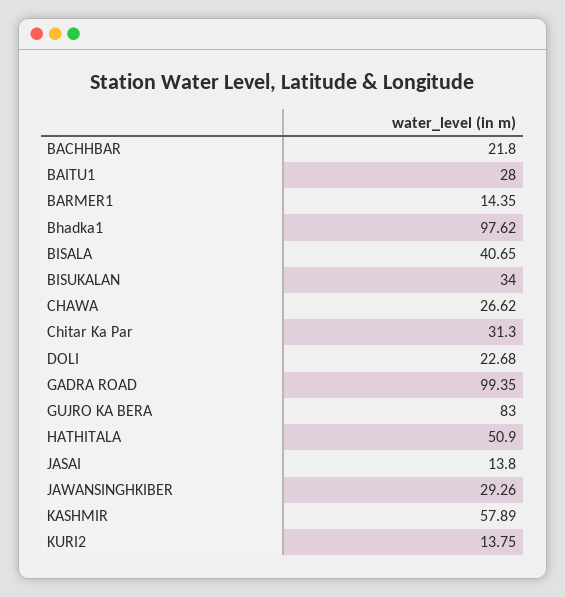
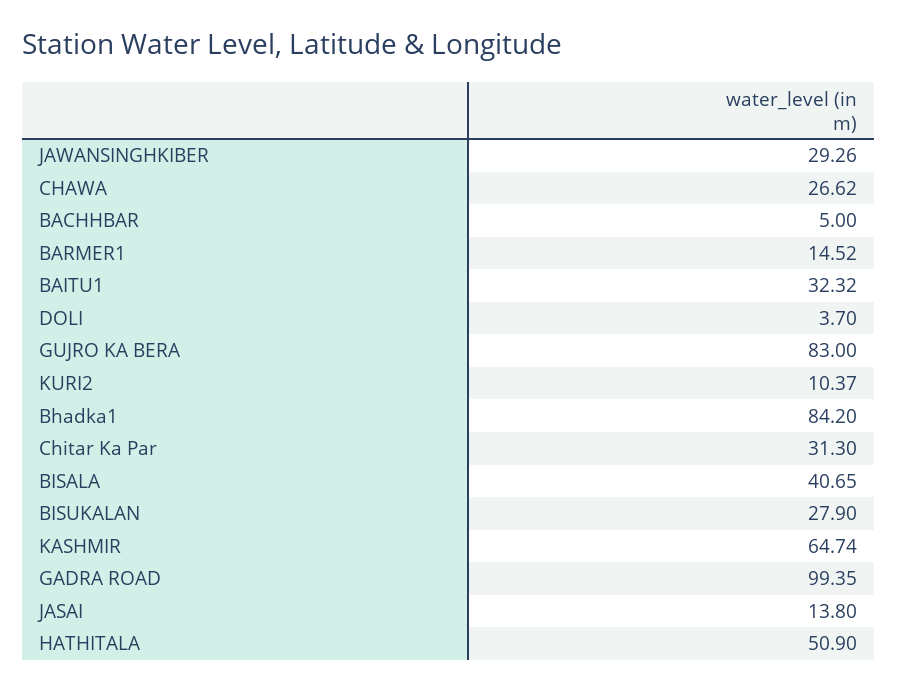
  {
-   "BACHHBAR": 21.8,
+   "BACHHBAR": 5,
-   "BAITU1": 28,
+   "BAITU1": 32.32,
-   "BARMER1": 14.35,
+   "BARMER1": 14.52,
-   "Bhadka1": 97.62,
+   "Bhadka1": 84.2,
    "BISALA": 40.65,
-   "BISUKALAN": 34,
+   "BISUKALAN": 27.9,
    "CHAWA": 26.62,
    "Chitar Ka Par": 31.3,
-   "DOLI": 22.68,
+   "DOLI": 3.7,
    "GADRA ROAD": 99.35,
    "GUJRO KA BERA": 83,
    "HATHITALA": 50.9,
    "JASAI": 13.8,
    "JAWANSINGHKIBER": 29.26,
-   "KASHMIR": 57.89,
+   "KASHMIR": 64.74,
-   "KURI2": 13.75
+   "KURI2": 10.37
  }

